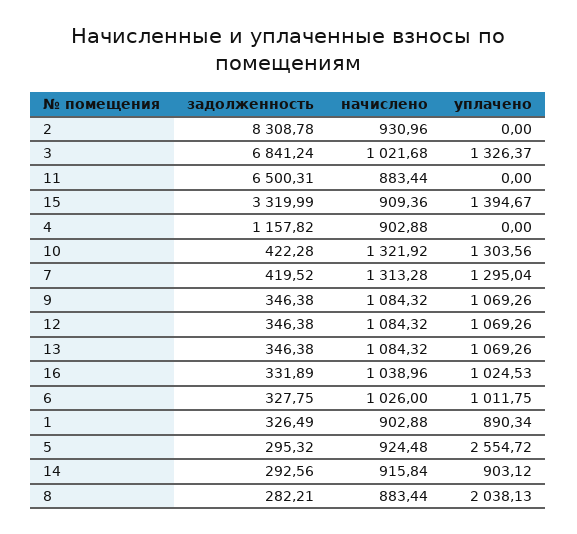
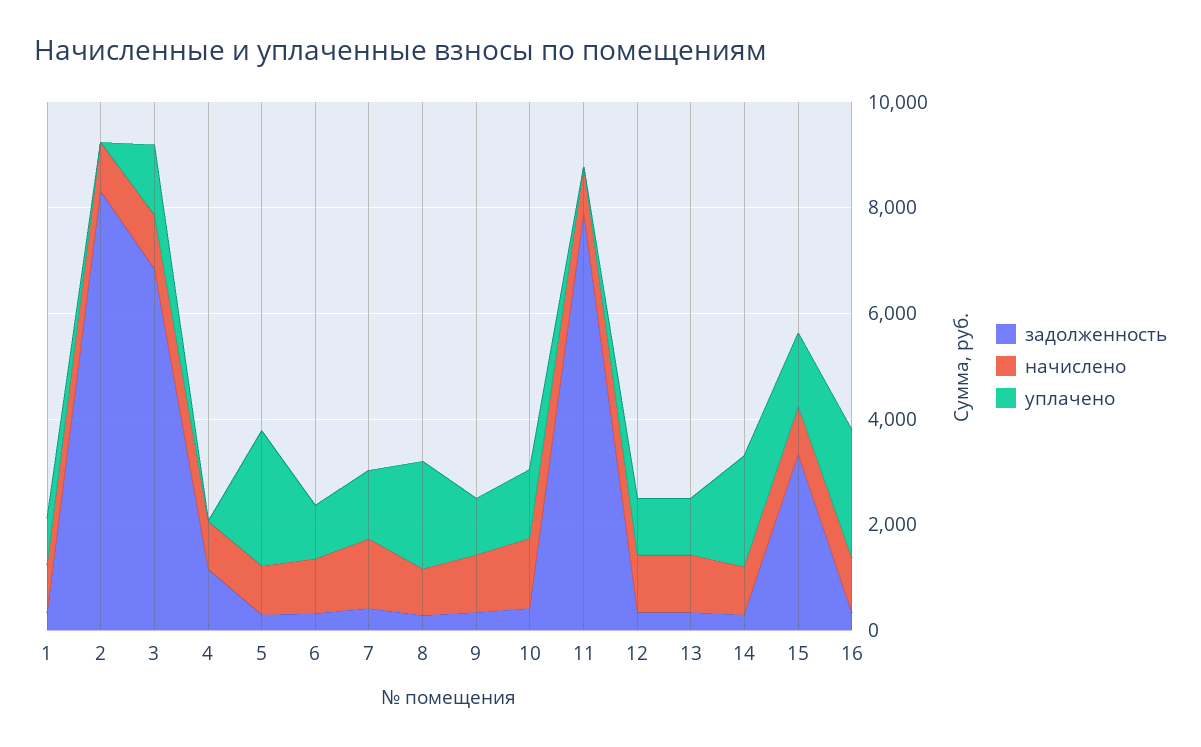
  {
    "задолженность": {
      "2": 8308.78,
      "3": 6841.24,
-     "11": 6500.31,
+     "11": 8000,
      "15": 3319.99,
      "4": 1157.82,
      "10": 422.28,
      "7": 419.52,
      "9": 346.38,
      "12": 346.38,
      "13": 346.38,
      "16": 331.89,
      "6": 327.75,
      "1": 326.49,
      "5": 295.32,
      "14": 292.56,
      "8": 282.21
    },
    "начислено": {
      "2": 930.96,
      "3": 1021.68,
      "11": 883.44,
      "15": 909.36,
      "4": 902.88,
      "10": 1321.92,
      "7": 1313.28,
      "9": 1084.32,
      "12": 1084.32,
      "13": 1084.32,
      "16": 1038.96,
      "6": 1026,
      "1": 902.88,
      "5": 924.48,
      "14": 915.84,
      "8": 883.44
    },
    "уплачено": {
      "2": 0,
      "3": 1326.37,
      "11": 0,
      "15": 1394.67,
      "4": 0,
      "10": 1303.56,
      "7": 1295.04,
      "9": 1069.26,
      "12": 1069.26,
      "13": 1069.26,
-     "16": 1024.53,
+     "16": 2500,
      "6": 1011.75,
      "1": 890.34,
      "5": 2554.72,
-     "14": 903.12,
+     "14": 2000,
      "8": 2038.13
    }
  }

